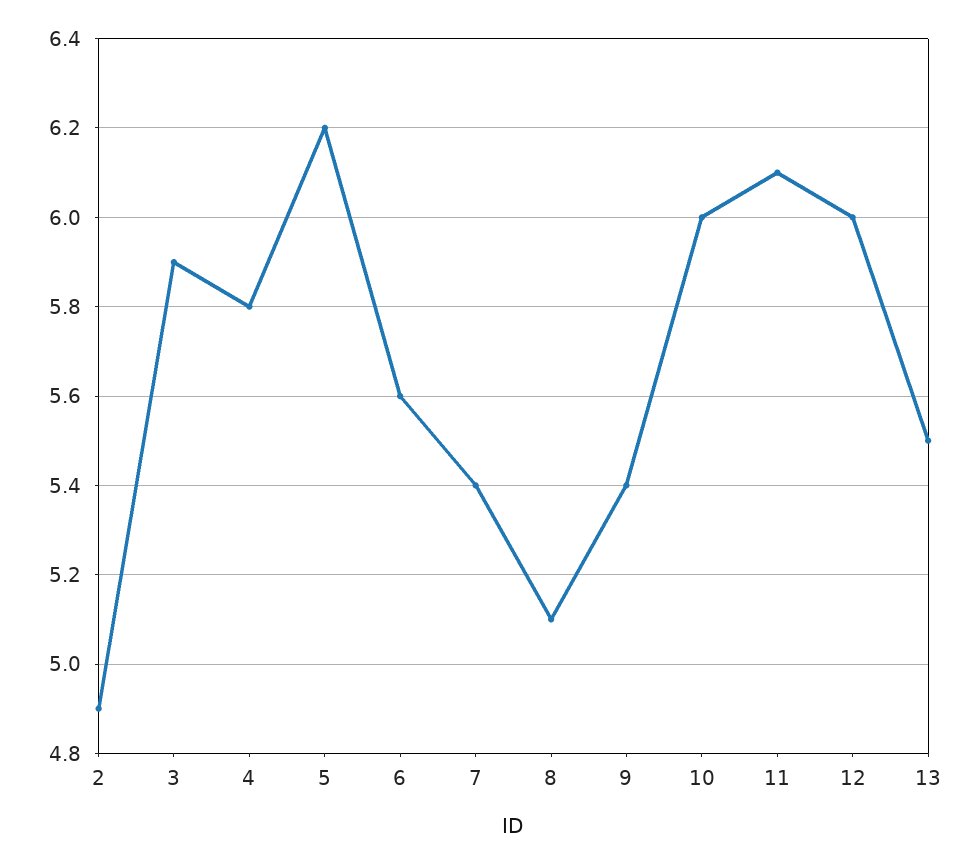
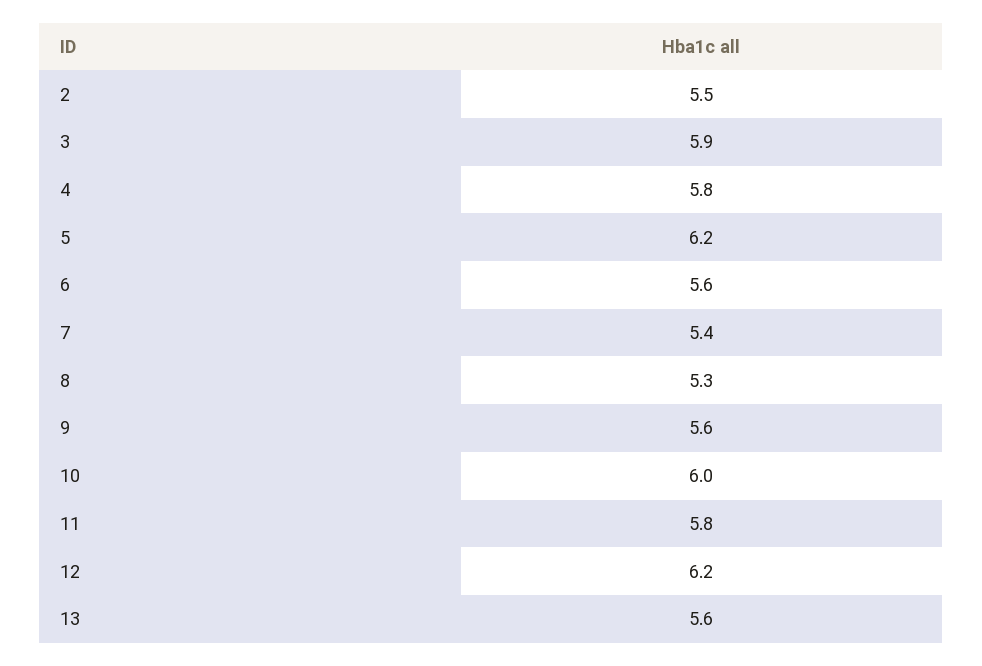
  {
-   "2": 4.9,
+   "2": 5.5,
    "3": 5.9,
    "4": 5.8,
    "5": 6.2,
    "6": 5.6,
    "7": 5.4,
-   "8": 5.1,
+   "8": 5.3,
-   "9": 5.4,
+   "9": 5.6,
    "10": 6,
-   "11": 6.1,
+   "11": 5.8,
-   "12": 6,
+   "12": 6.2,
-   "13": 5.5
+   "13": 5.6
  }

